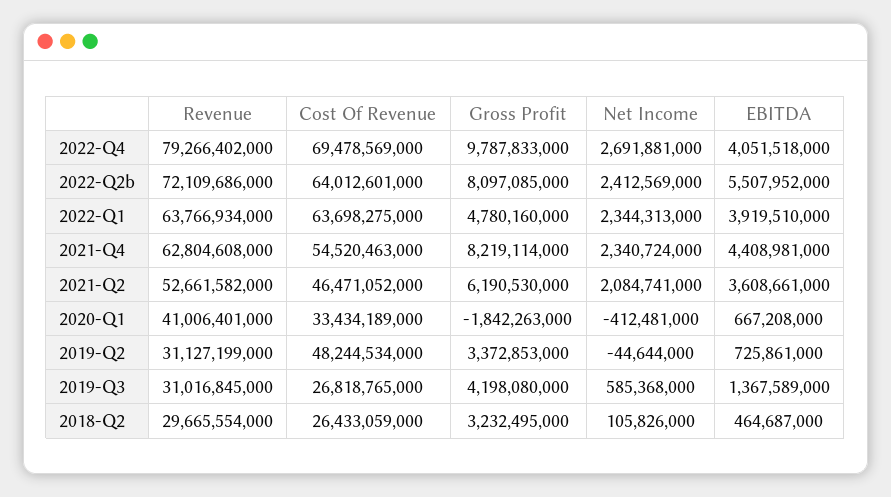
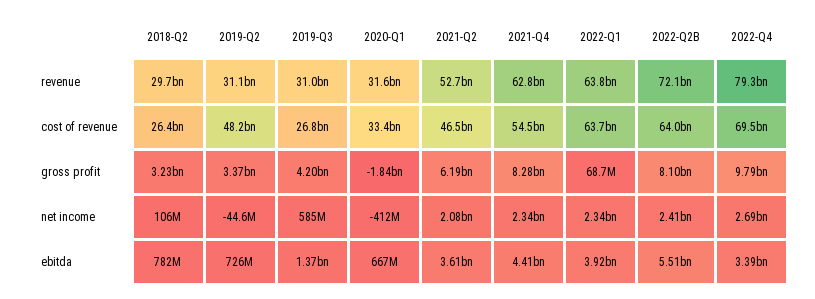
  {
    "Revenue": {
      "2022-Q4": 79266402000,
      "2022-Q2b": 72109686000,
      "2022-Q1": 63766934000,
      "2021-Q4": 62804608000,
      "2021-Q2": 52661582000,
-     "2020-Q1": 41006401000,
+     "2020-Q1": 31600000000,
      "2019-Q2": 31127199000,
      "2019-Q3": 31016845000,
      "2018-Q2": 29665554000
    },
    "Cost Of Revenue": {
      "2022-Q4": 69478569000,
      "2022-Q2b": 64012601000,
      "2022-Q1": 63698275000,
      "2021-Q4": 54520463000,
      "2021-Q2": 46471052000,
      "2020-Q1": 33434189000,
      "2019-Q2": 48244534000,
      "2019-Q3": 26818765000,
      "2018-Q2": 26433059000
    },
    "Gross Profit": {
      "2022-Q4": 9787833000,
      "2022-Q2b": 8097085000,
-     "2022-Q1": 4780160000,
+     "2022-Q1": 68700000,
-     "2021-Q4": 8219114000,
+     "2021-Q4": 8280000000,
      "2021-Q2": 6190530000,
      "2020-Q1": -1842263000,
      "2019-Q2": 3372853000,
      "2019-Q3": 4198080000,
      "2018-Q2": 3232495000
    },
    "Net Income": {
      "2022-Q4": 2691881000,
      "2022-Q2b": 2412569000,
      "2022-Q1": 2344313000,
      "2021-Q4": 2340724000,
      "2021-Q2": 2084741000,
      "2020-Q1": -412481000,
      "2019-Q2": -44644000,
      "2019-Q3": 585368000,
      "2018-Q2": 105826000
    },
    "EBITDA": {
-     "2022-Q4": 4051518000,
+     "2022-Q4": 3390000000,
      "2022-Q2b": 5507952000,
      "2022-Q1": 3919510000,
      "2021-Q4": 4408981000,
      "2021-Q2": 3608661000,
      "2020-Q1": 667208000,
      "2019-Q2": 725861000,
      "2019-Q3": 1367589000,
-     "2018-Q2": 464687000
+     "2018-Q2": 782000000
    }
  }

